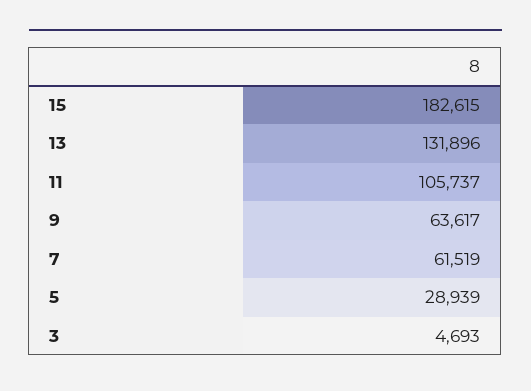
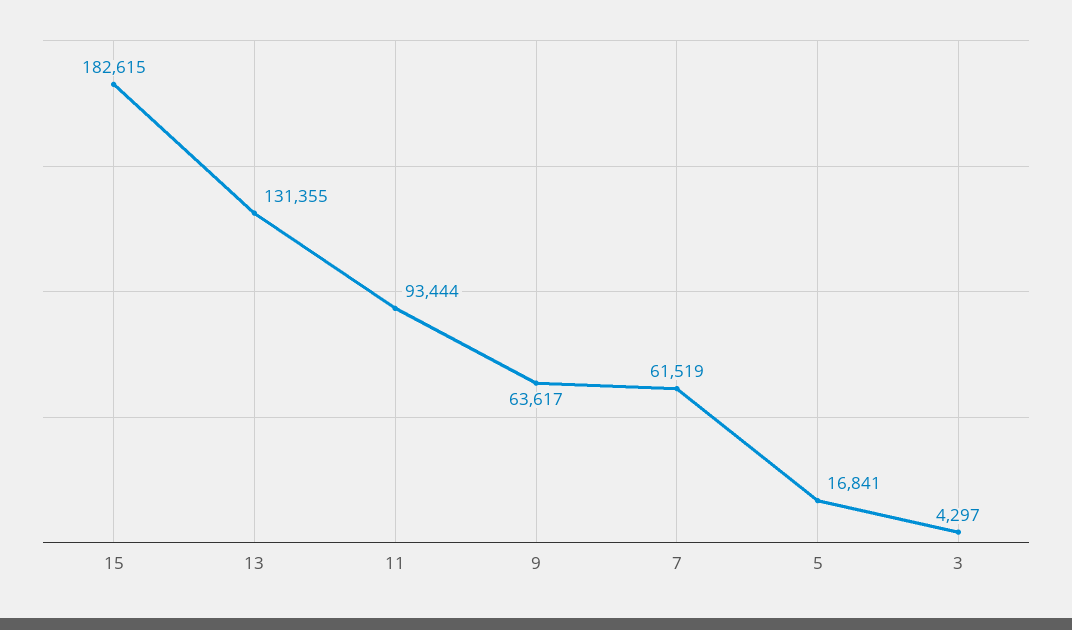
  {
    "15": 182615,
-   "13": 131896,
+   "13": 131355,
-   "11": 105737,
+   "11": 93444,
    "9": 63617,
    "7": 61519,
-   "5": 28939,
+   "5": 16841,
-   "3": 4693
+   "3": 4297
  }

